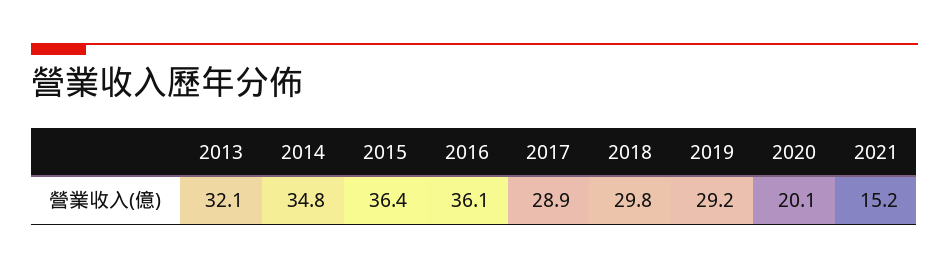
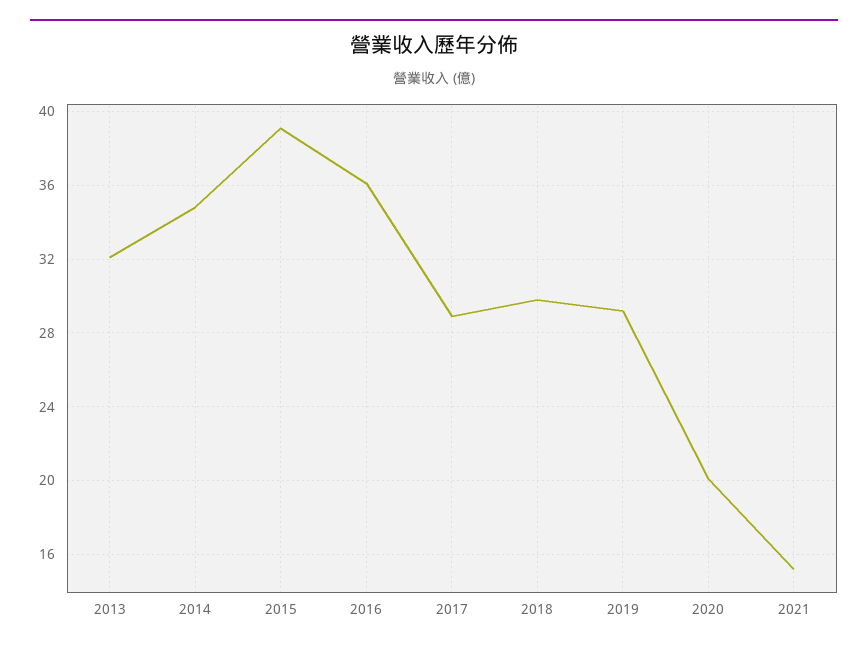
  {
    "2013": 32.1,
    "2014": 34.8,
-   "2015": 36.4,
+   "2015": 39,
    "2016": 36.1,
    "2017": 28.9,
    "2018": 29.8,
    "2019": 29.2,
    "2020": 20.1,
    "2021": 15.2
  }

